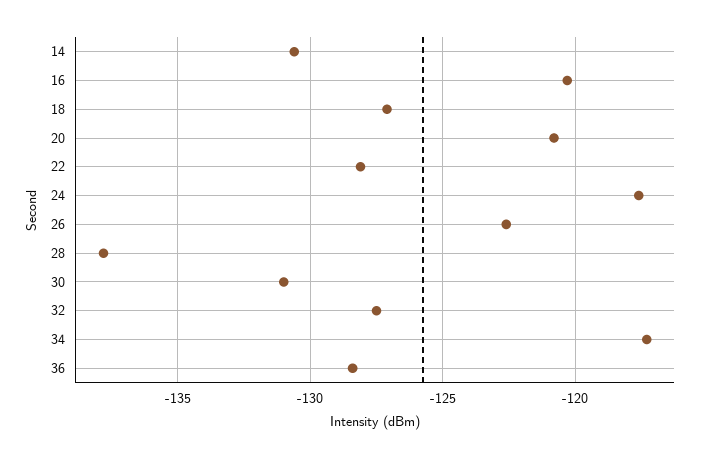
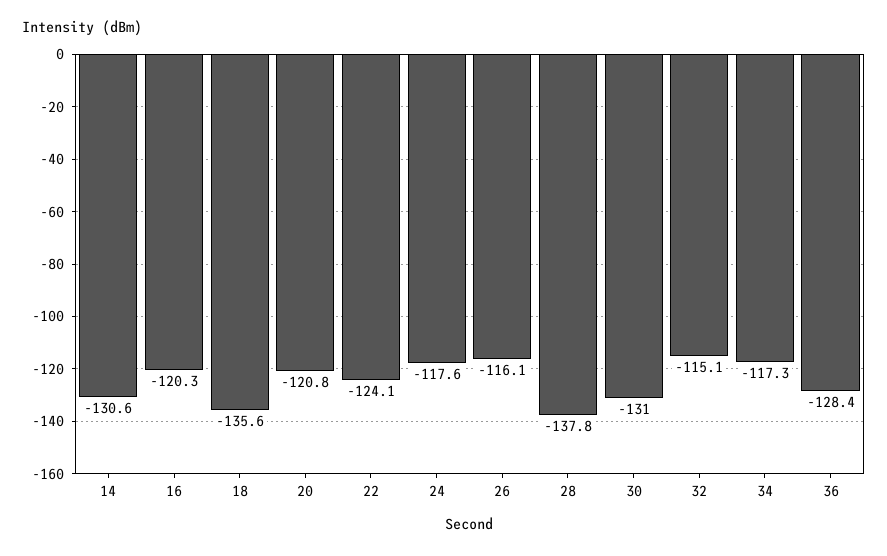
  {
    "14": -130.6,
    "16": -120.3,
-   "18": -127,
+   "18": -135.6,
    "20": -120.8,
-   "22": -128,
+   "22": -124.1,
    "24": -117.6,
-   "26": -122.5,
+   "26": -116.1,
    "28": -137.8,
    "30": -131,
-   "32": -127.5,
+   "32": -115.1,
    "34": -117.3,
    "36": -128.4
  }

